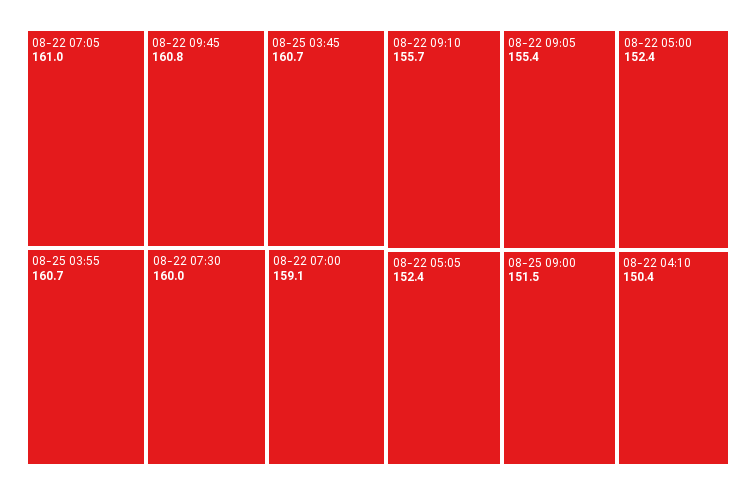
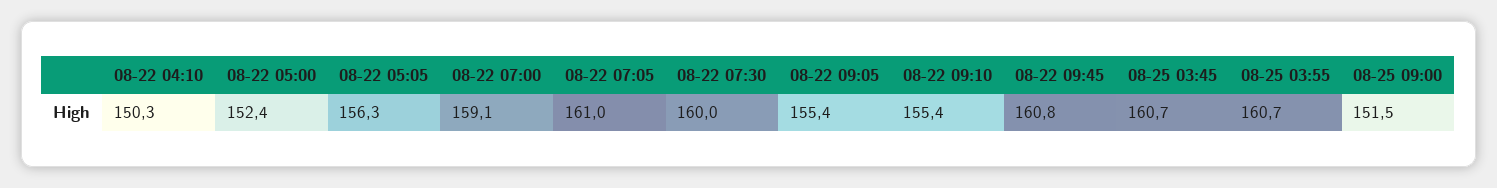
  {
    "08-22 07:05": 161,
    "08-22 09:45": 160.8,
    "08-25 03:45": 160.7,
    "08-25 03:55": 160.7,
    "08-22 07:30": 160,
    "08-22 07:00": 159.1,
-   "08-22 09:10": 155.7,
+   "08-22 09:10": 155.4,
    "08-22 09:05": 155.4,
    "08-22 05:00": 152.4,
-   "08-22 05:05": 152.4,
+   "08-22 05:05": 156.3,
    "08-25 09:00": 151.5,
-   "08-22 04:10": 150.4
+   "08-22 04:10": 150.3
  }

